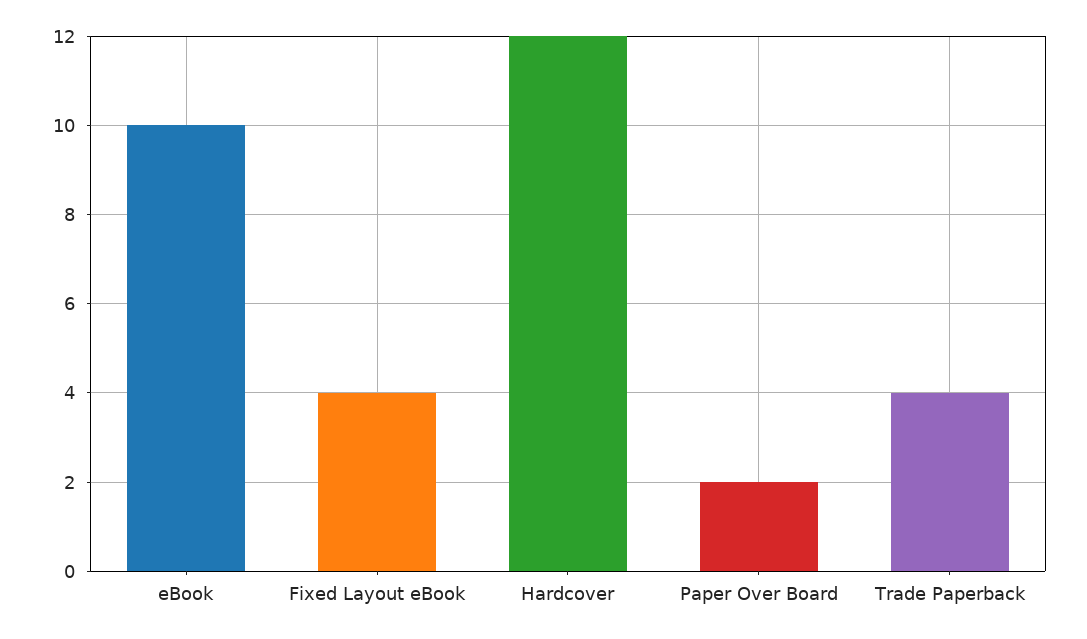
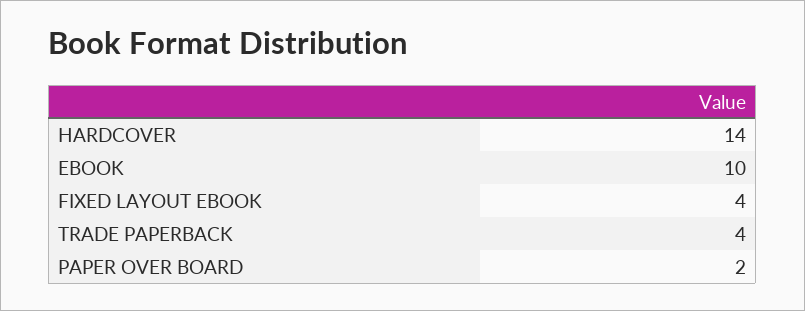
  {
    "eBook": 10,
    "Fixed Layout eBook": 4,
-   "Hardcover": 12,
+   "Hardcover": 14,
    "Paper Over Board": 2,
    "Trade Paperback": 4
  }

